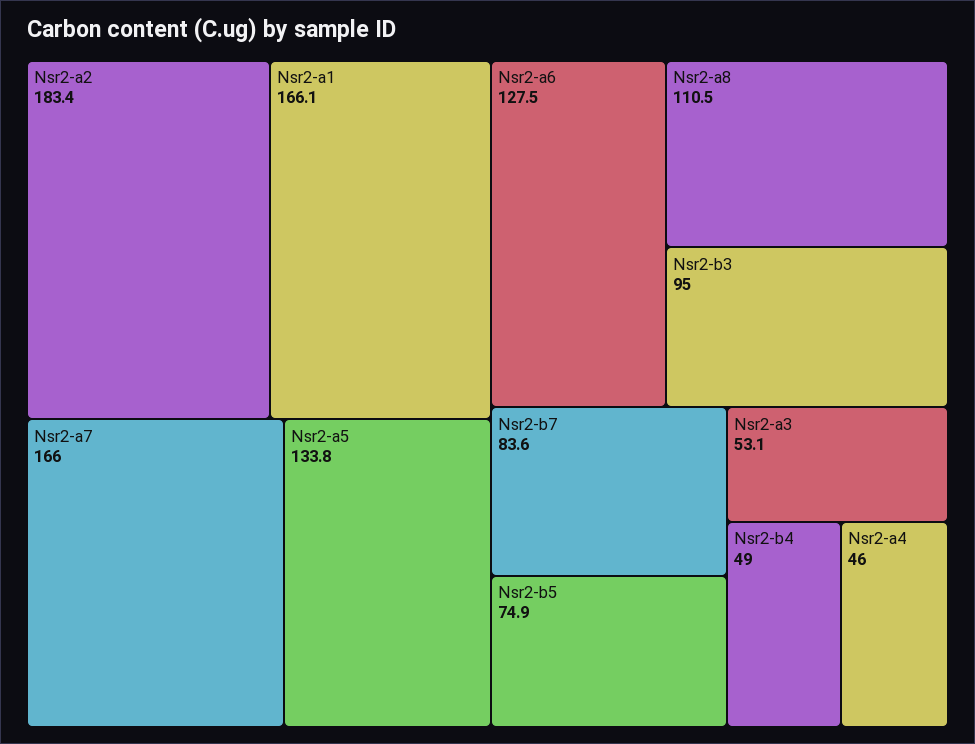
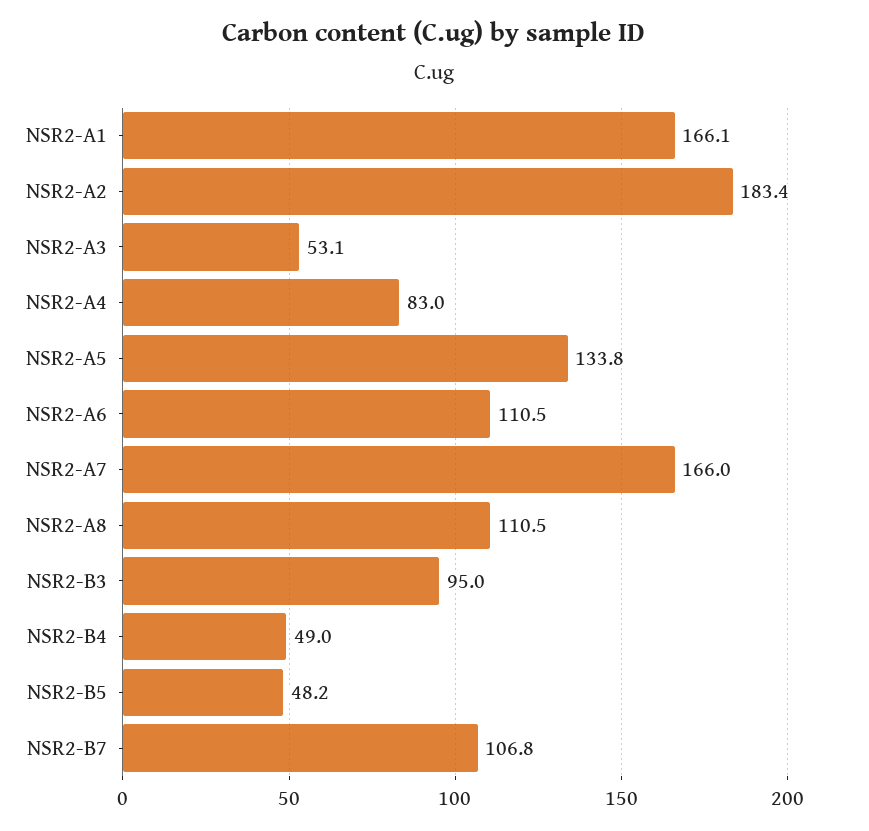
  {
    "Nsr2-a2": 183.4,
    "Nsr2-a1": 166.1,
    "Nsr2-a7": 166,
    "Nsr2-a5": 133.8,
-   "Nsr2-a6": 127.5,
+   "Nsr2-a6": 110.5,
    "Nsr2-a8": 110.5,
    "Nsr2-b3": 95,
-   "Nsr2-b7": 83.6,
+   "Nsr2-b7": 106.8,
-   "Nsr2-b5": 74.9,
+   "Nsr2-b5": 48.2,
    "Nsr2-a3": 53.1,
    "Nsr2-b4": 49,
-   "Nsr2-a4": 46
+   "Nsr2-a4": 83
  }

